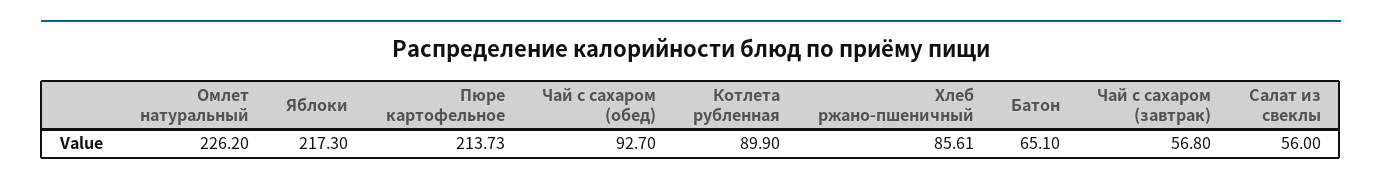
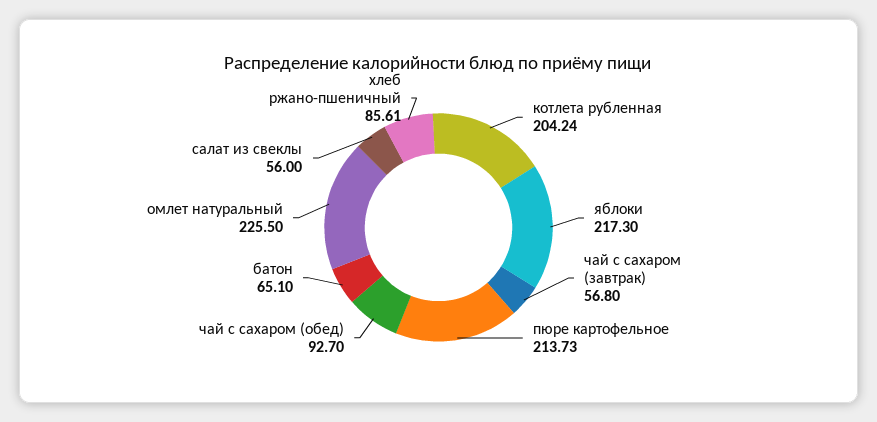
  {
-   "Омлет натуральный": 226.2,
+   "Омлет натуральный": 225.5,
    "Яблоки": 217.3,
    "Пюре картофельное": 213.73,
    "Чай с сахаром (обед)": 92.7,
-   "Котлета рубленная": 89.9,
+   "Котлета рубленная": 204.24,
    "Хлеб ржано-пшеничный": 85.61,
    "Батон": 65.1,
    "Чай с сахаром (завтрак)": 56.8,
    "Салат из свеклы": 56
  }

